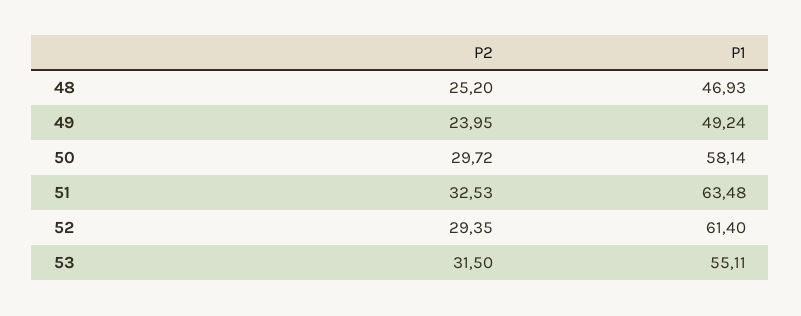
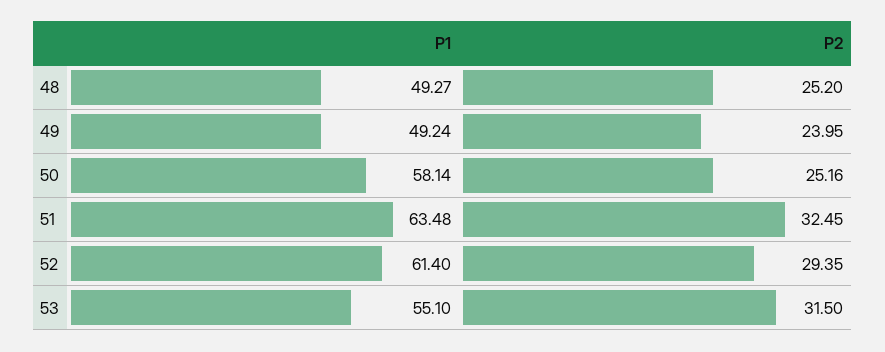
  {
    "P2": {
      "48": 25.2,
      "49": 23.95,
-     "50": 29.72,
+     "50": 25.16,
-     "51": 32.53,
+     "51": 32.45,
      "52": 29.35,
      "53": 31.5
    },
    "P1": {
-     "48": 46.93,
+     "48": 49.27,
      "49": 49.24,
      "50": 58.14,
      "51": 63.48,
      "52": 61.4,
-     "53": 55.11
+     "53": 55.1
    }
  }

